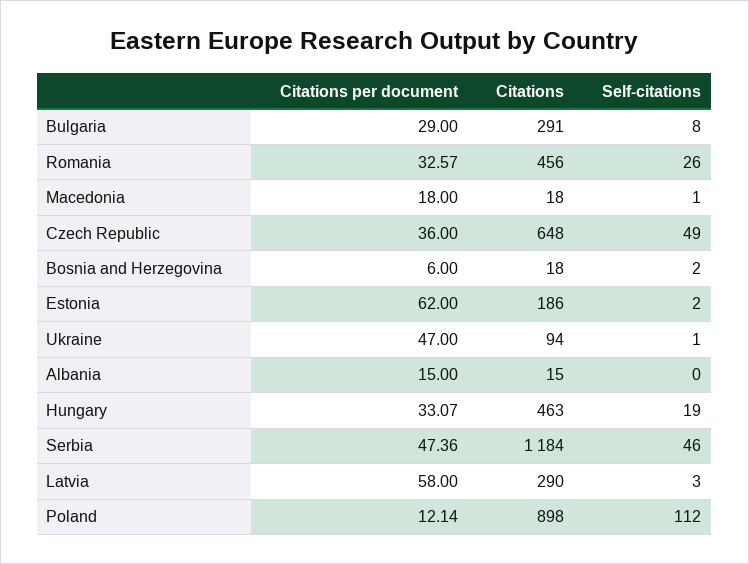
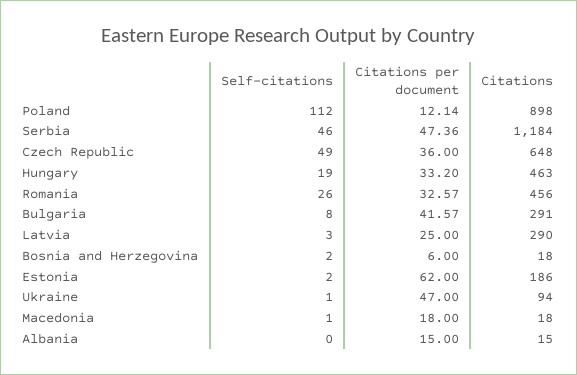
  {
    "Citations per document": {
-     "Bulgaria": 29,
+     "Bulgaria": 41.57,
      "Romania": 32.57,
      "Macedonia": 18,
      "Czech Republic": 36,
      "Bosnia and Herzegovina": 6,
      "Estonia": 62,
      "Ukraine": 47,
      "Albania": 15,
-     "Hungary": 33.07,
+     "Hungary": 33.2,
      "Serbia": 47.36,
-     "Latvia": 58,
+     "Latvia": 25,
      "Poland": 12.14
    },
    "Citations": {
      "Bulgaria": 291,
      "Romania": 456,
      "Macedonia": 18,
      "Czech Republic": 648,
      "Bosnia and Herzegovina": 18,
      "Estonia": 186,
      "Ukraine": 94,
      "Albania": 15,
      "Hungary": 463,
      "Serbia": 1184,
      "Latvia": 290,
      "Poland": 898
    },
    "Self-citations": {
      "Bulgaria": 8,
      "Romania": 26,
      "Macedonia": 1,
      "Czech Republic": 49,
      "Bosnia and Herzegovina": 2,
      "Estonia": 2,
      "Ukraine": 1,
      "Albania": 0,
      "Hungary": 19,
      "Serbia": 46,
      "Latvia": 3,
      "Poland": 112
    }
  }

